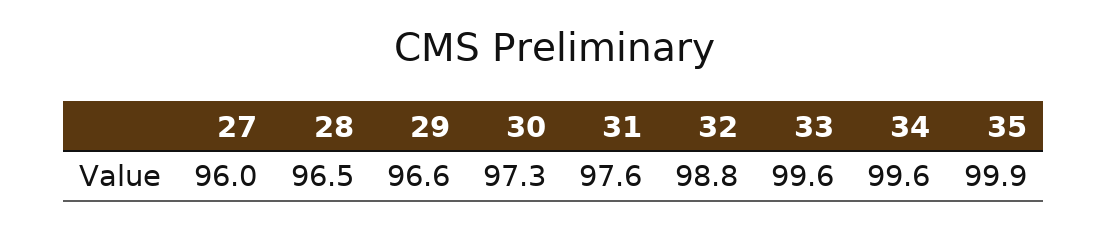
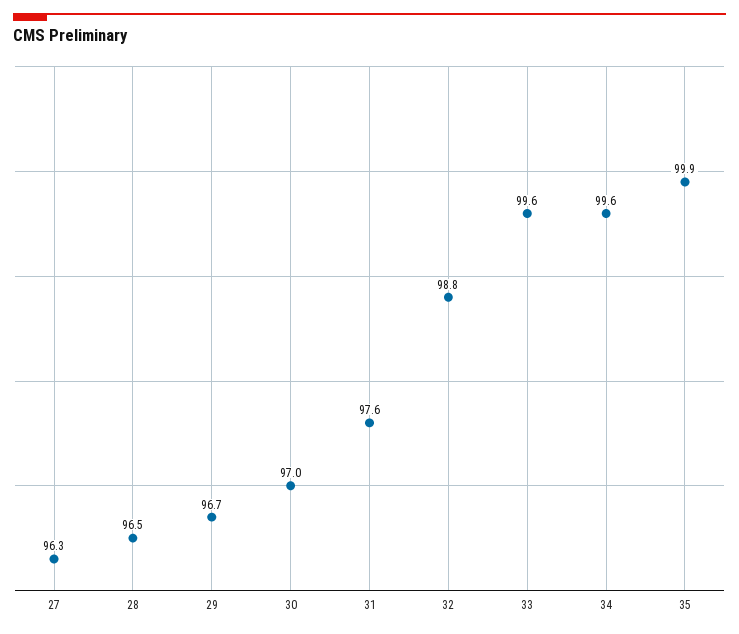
  {
-   "27": 96,
+   "27": 96.3,
    "28": 96.5,
-   "29": 96.6,
+   "29": 96.7,
-   "30": 97.3,
+   "30": 97,
    "31": 97.6,
    "32": 98.8,
    "33": 99.6,
    "34": 99.6,
    "35": 99.9
  }

